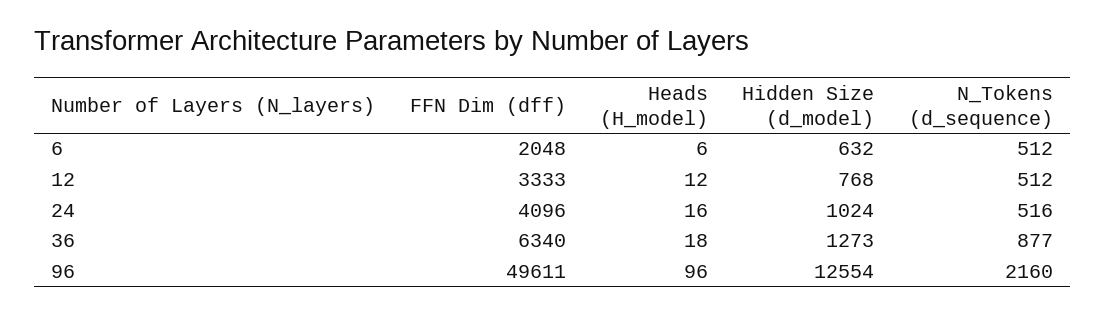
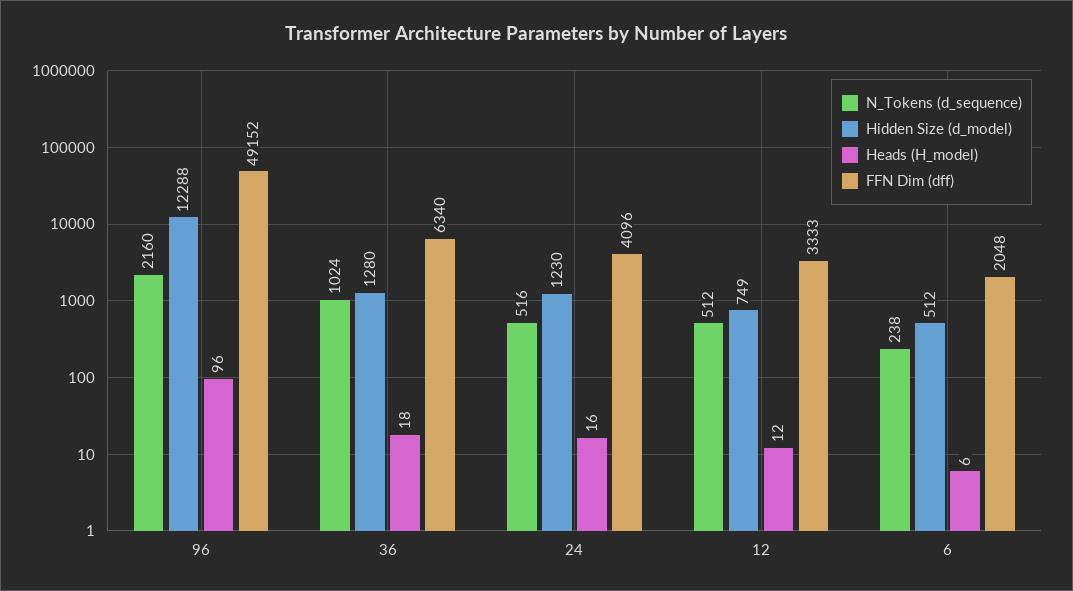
  {
    "FFN Dim (dff)": {
      "6": 2048,
      "12": 3333,
      "24": 4096,
      "36": 6340,
-     "96": 49611
+     "96": 49152
    },
    "Heads (H_model)": {
      "6": 6,
      "12": 12,
      "24": 16,
      "36": 18,
      "96": 96
    },
    "Hidden Size (d_model)": {
-     "6": 632,
+     "6": 512,
-     "12": 768,
+     "12": 749,
-     "24": 1024,
+     "24": 1230,
-     "36": 1273,
+     "36": 1280,
-     "96": 12554
+     "96": 12288
    },
    "N_Tokens (d_sequence)": {
-     "6": 512,
+     "6": 238,
      "12": 512,
      "24": 516,
-     "36": 877,
+     "36": 1024,
      "96": 2160
    }
  }

